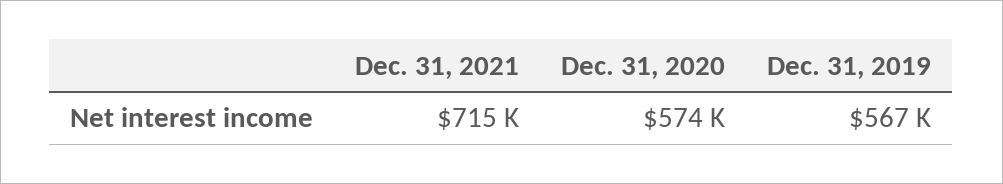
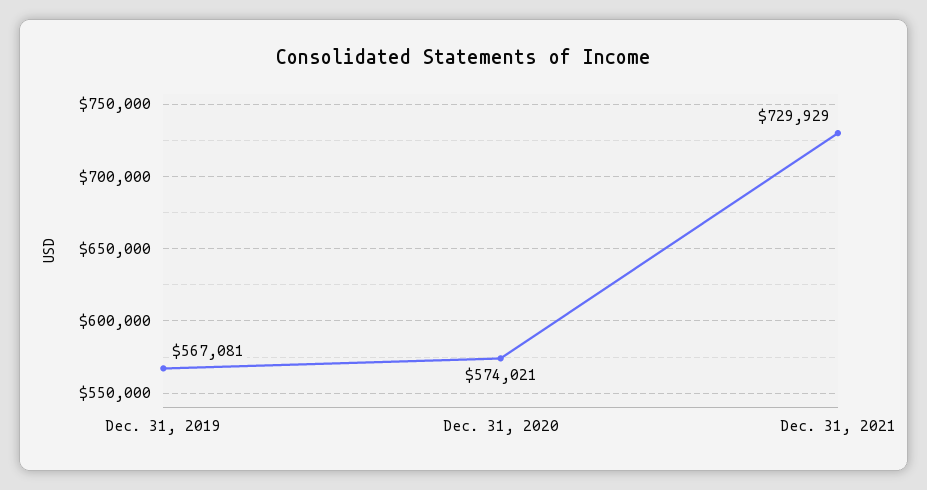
  {
-   "Dec. 31, 2021": 715000,
+   "Dec. 31, 2021": 729929,
    "Dec. 31, 2020": 574021,
    "Dec. 31, 2019": 567081
  }

